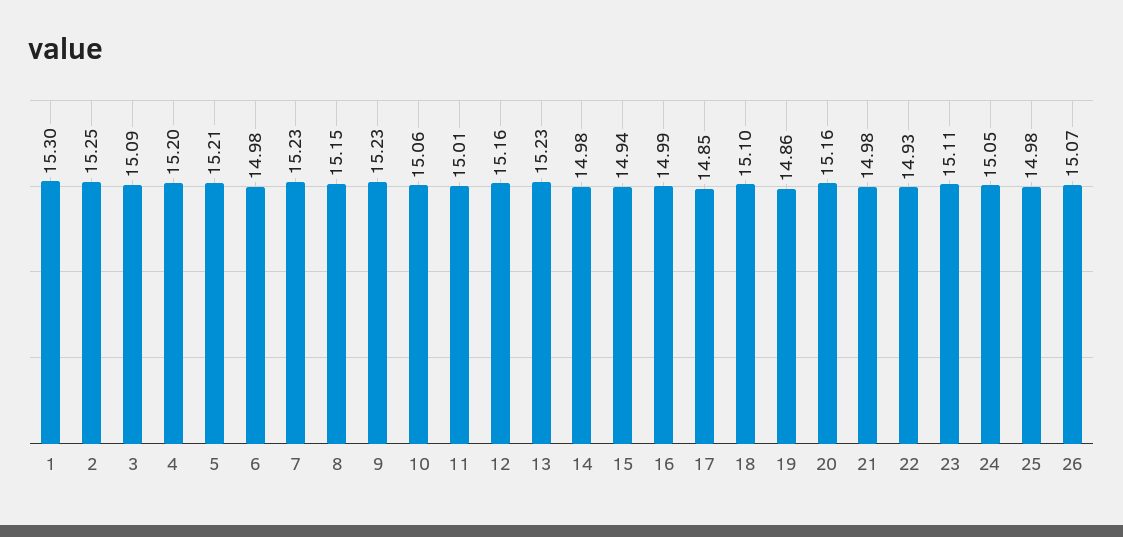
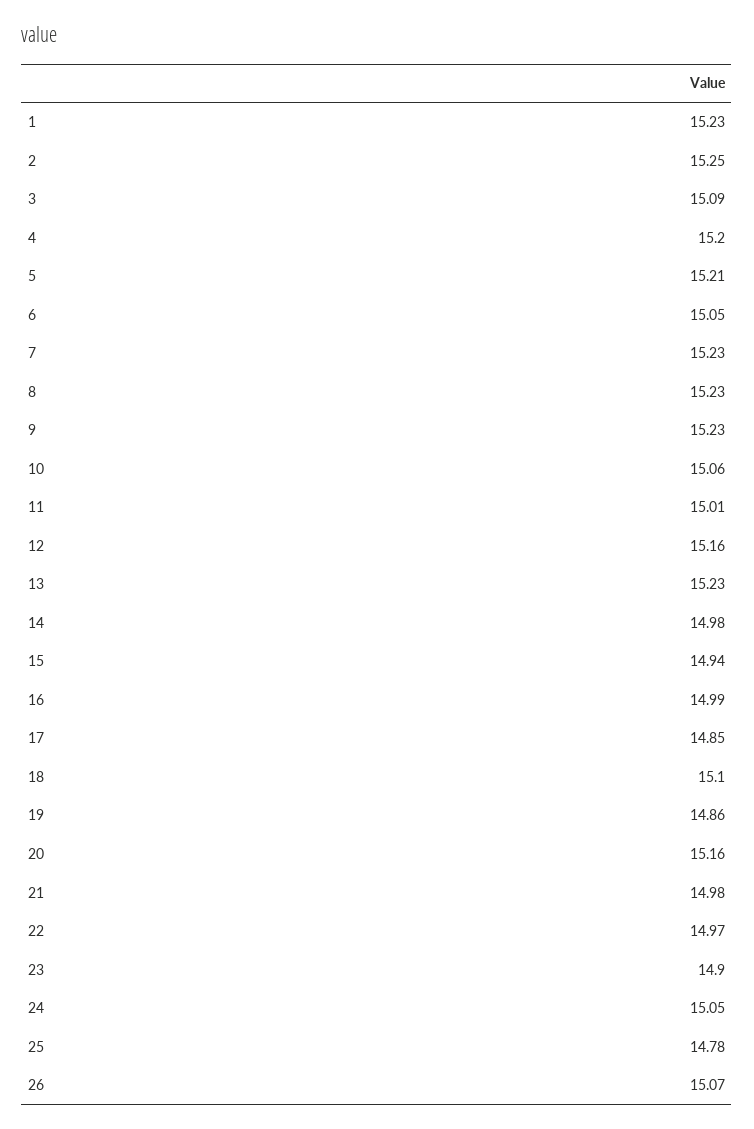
  {
-   "1": 15.3,
+   "1": 15.23,
    "2": 15.25,
    "3": 15.09,
    "4": 15.2,
    "5": 15.21,
-   "6": 14.98,
+   "6": 15.05,
    "7": 15.23,
-   "8": 15.15,
+   "8": 15.23,
    "9": 15.23,
    "10": 15.06,
    "11": 15.01,
    "12": 15.16,
    "13": 15.23,
    "14": 14.98,
    "15": 14.94,
    "16": 14.99,
    "17": 14.85,
    "18": 15.1,
    "19": 14.86,
    "20": 15.16,
    "21": 14.98,
-   "22": 14.93,
+   "22": 14.97,
-   "23": 15.11,
+   "23": 14.9,
    "24": 15.05,
-   "25": 14.98,
+   "25": 14.78,
    "26": 15.07
  }

